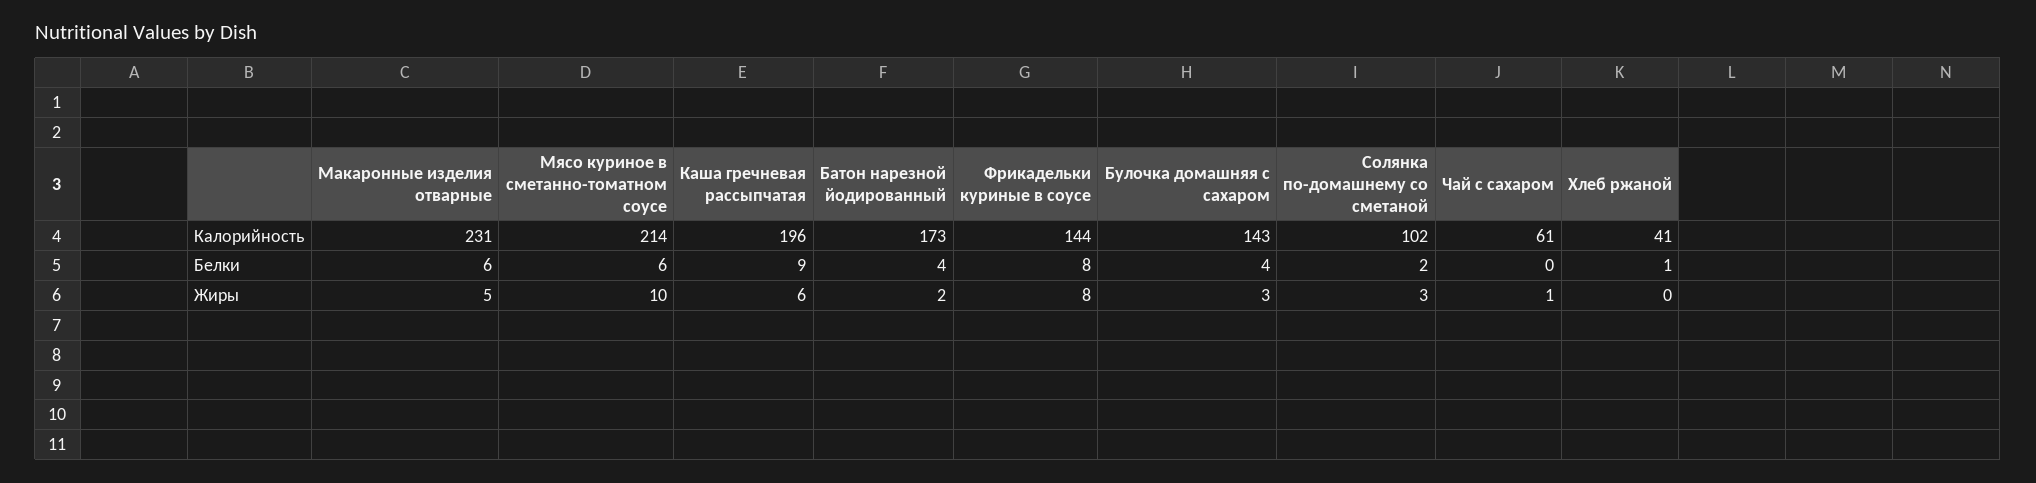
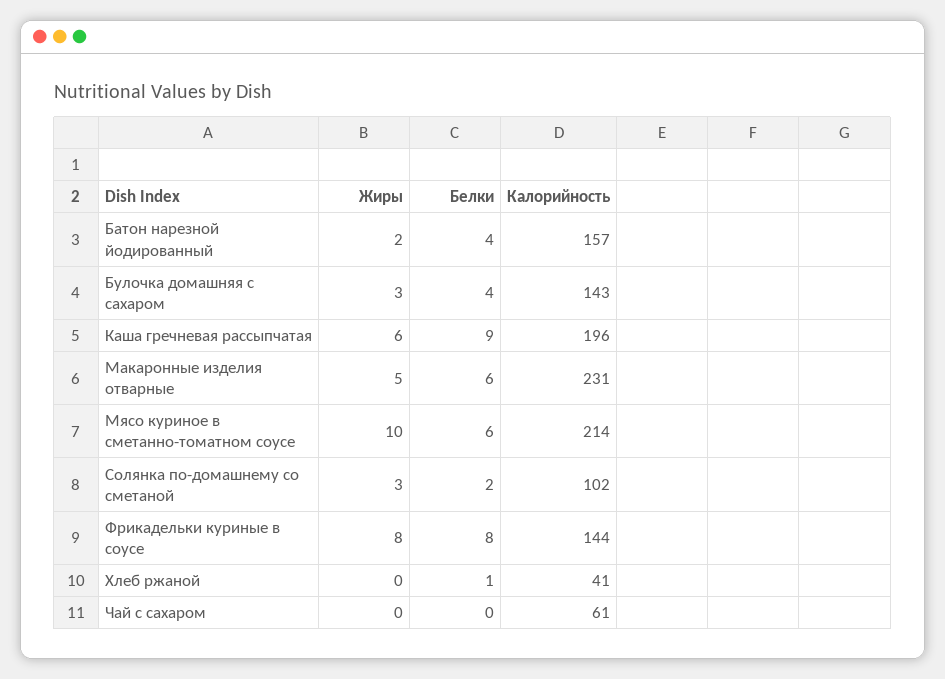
  {
    "Макаронные изделия отварные": {
      "Калорийность": 231,
      "Белки": 6,
      "Жиры": 5
    },
    "Мясо куриное в сметанно-томатном соусе": {
      "Калорийность": 214,
      "Белки": 6,
      "Жиры": 10
    },
    "Каша гречневая рассыпчатая": {
      "Калорийность": 196,
      "Белки": 9,
      "Жиры": 6
    },
    "Батон нарезной йодированный": {
-     "Калорийность": 173,
+     "Калорийность": 157,
      "Белки": 4,
      "Жиры": 2
    },
    "Фрикадельки куриные в соусе": {
      "Калорийность": 144,
      "Белки": 8,
      "Жиры": 8
    },
    "Булочка домашняя с сахаром": {
      "Калорийность": 143,
      "Белки": 4,
      "Жиры": 3
    },
    "Солянка по-домашнему со сметаной": {
      "Калорийность": 102,
      "Белки": 2,
      "Жиры": 3
    },
    "Чай с сахаром": {
      "Калорийность": 61,
      "Белки": 0,
-     "Жиры": 1
+     "Жиры": 0
    },
    "Хлеб ржаной": {
      "Калорийность": 41,
      "Белки": 1,
      "Жиры": 0
    }
  }

